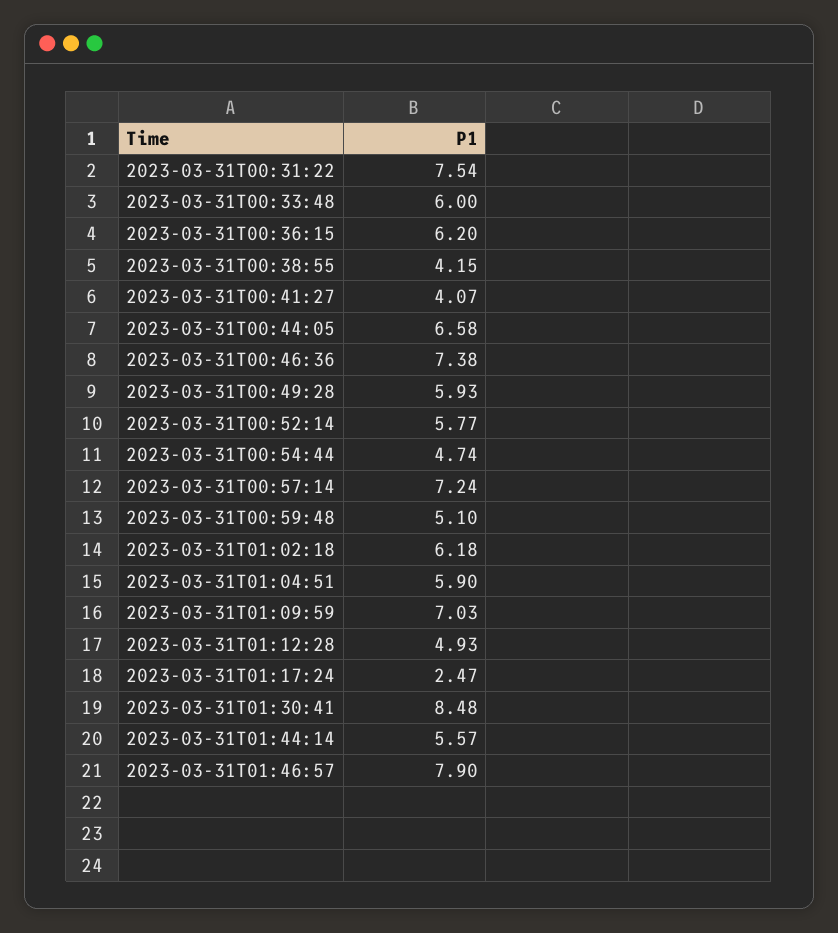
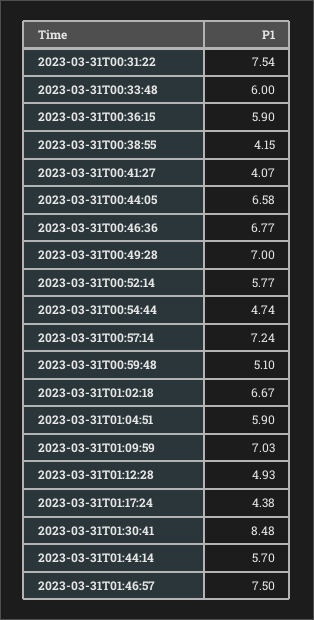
  {
    "2023-03-31T00:31:22": 7.54,
    "2023-03-31T00:33:48": 6,
-   "2023-03-31T00:36:15": 6.2,
+   "2023-03-31T00:36:15": 5.9,
    "2023-03-31T00:38:55": 4.15,
    "2023-03-31T00:41:27": 4.07,
    "2023-03-31T00:44:05": 6.58,
-   "2023-03-31T00:46:36": 7.38,
+   "2023-03-31T00:46:36": 6.77,
-   "2023-03-31T00:49:28": 5.93,
+   "2023-03-31T00:49:28": 7,
    "2023-03-31T00:52:14": 5.77,
    "2023-03-31T00:54:44": 4.74,
    "2023-03-31T00:57:14": 7.24,
    "2023-03-31T00:59:48": 5.1,
-   "2023-03-31T01:02:18": 6.18,
+   "2023-03-31T01:02:18": 6.67,
    "2023-03-31T01:04:51": 5.9,
    "2023-03-31T01:09:59": 7.03,
    "2023-03-31T01:12:28": 4.93,
-   "2023-03-31T01:17:24": 2.47,
+   "2023-03-31T01:17:24": 4.38,
    "2023-03-31T01:30:41": 8.48,
-   "2023-03-31T01:44:14": 5.57,
+   "2023-03-31T01:44:14": 5.7,
-   "2023-03-31T01:46:57": 7.9
+   "2023-03-31T01:46:57": 7.5
  }

